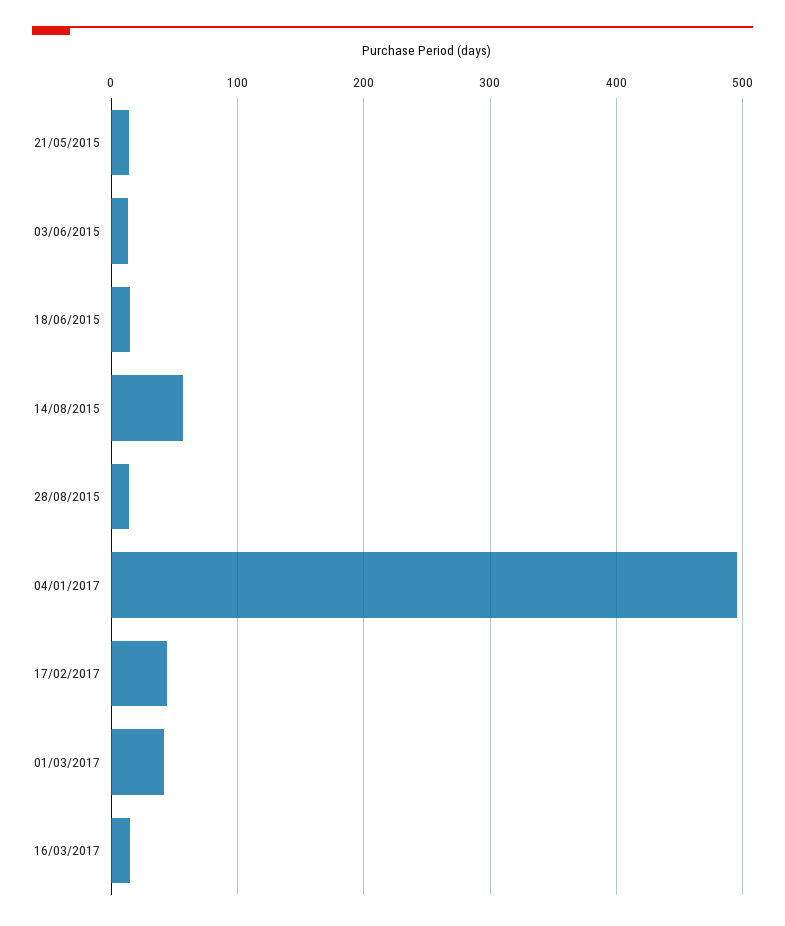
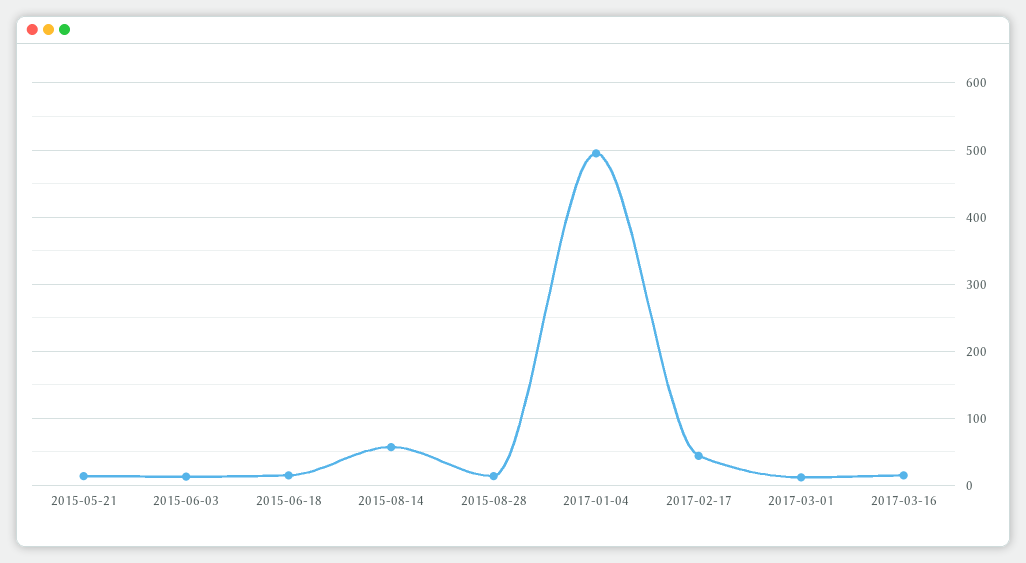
  {
    "21/05/2015": 10,
    "03/06/2015": 10,
    "18/06/2015": 20,
    "14/08/2015": 60,
    "28/08/2015": 10,
    "04/01/2017": 500,
    "17/02/2017": 40,
-   "01/03/2017": 40,
+   "01/03/2017": 10,
    "16/03/2017": 20
  }

